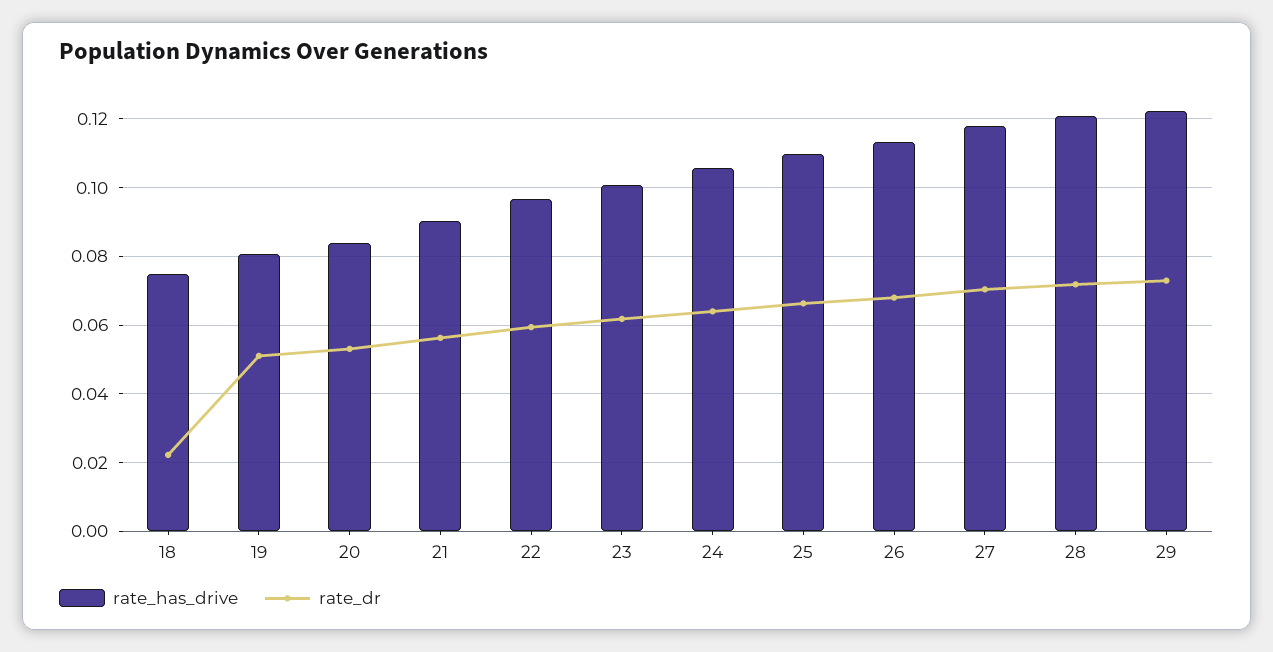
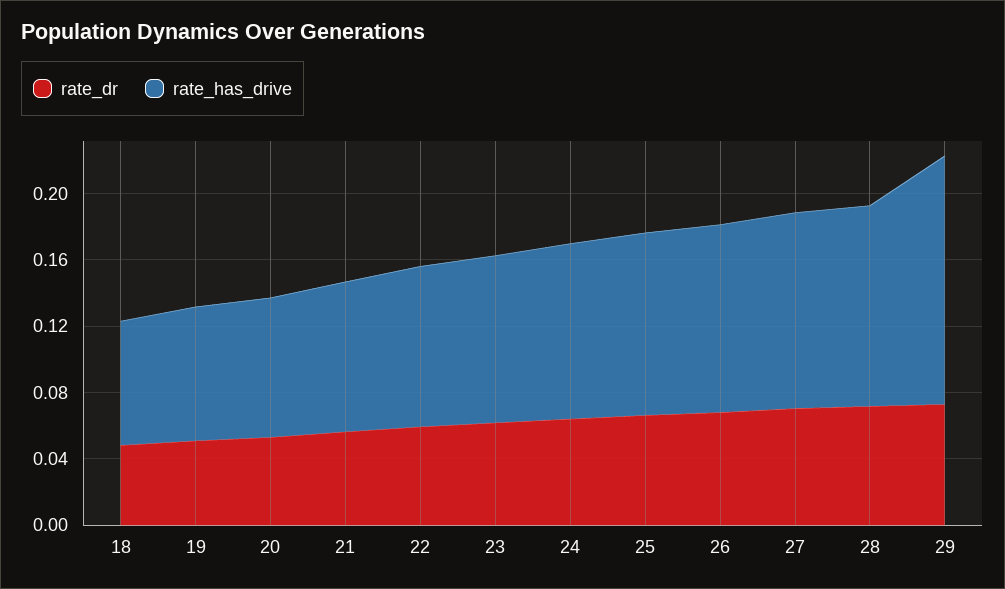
  {
    "rate_has_drive": {
      "18": 0.074,
      "19": 0.08,
      "20": 0.084,
      "21": 0.09,
      "22": 0.096,
      "23": 0.1,
      "24": 0.106,
      "25": 0.11,
      "26": 0.114,
      "27": 0.118,
      "28": 0.12,
-     "29": 0.122
+     "29": 0.15
    },
    "rate_dr": {
-     "18": 0.022,
+     "18": 0.05,
      "19": 0.052,
      "20": 0.054,
      "21": 0.056,
      "22": 0.06,
      "23": 0.062,
      "24": 0.064,
      "25": 0.066,
      "26": 0.068,
      "27": 0.07,
      "28": 0.072,
      "29": 0.072
    }
  }

